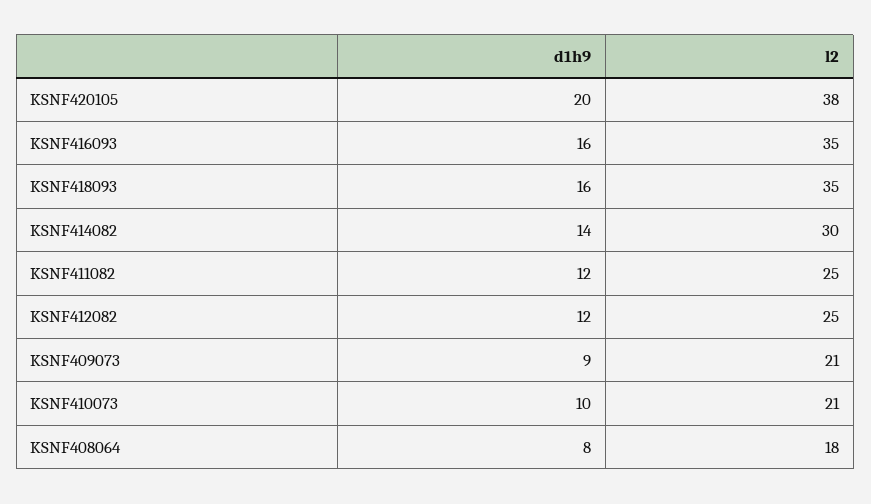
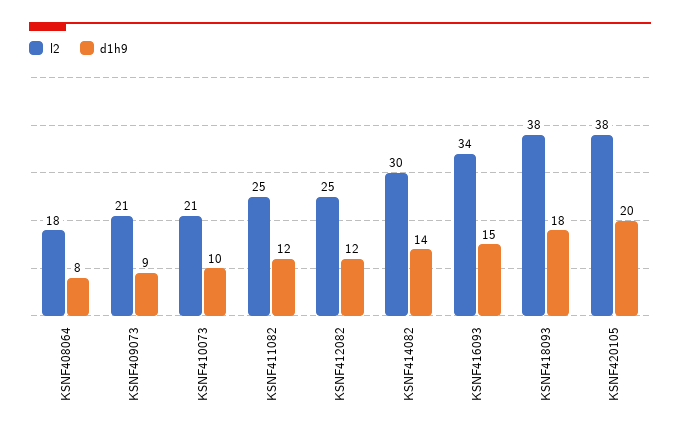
  {
    "d1h9": {
      "KSNF420105": 20,
-     "KSNF416093": 16,
+     "KSNF416093": 15,
-     "KSNF418093": 16,
+     "KSNF418093": 18,
      "KSNF414082": 14,
      "KSNF411082": 12,
      "KSNF412082": 12,
      "KSNF409073": 9,
      "KSNF410073": 10,
      "KSNF408064": 8
    },
    "l2": {
      "KSNF420105": 38,
-     "KSNF416093": 35,
+     "KSNF416093": 34,
-     "KSNF418093": 35,
+     "KSNF418093": 38,
      "KSNF414082": 30,
      "KSNF411082": 25,
      "KSNF412082": 25,
      "KSNF409073": 21,
      "KSNF410073": 21,
      "KSNF408064": 18
    }
  }

